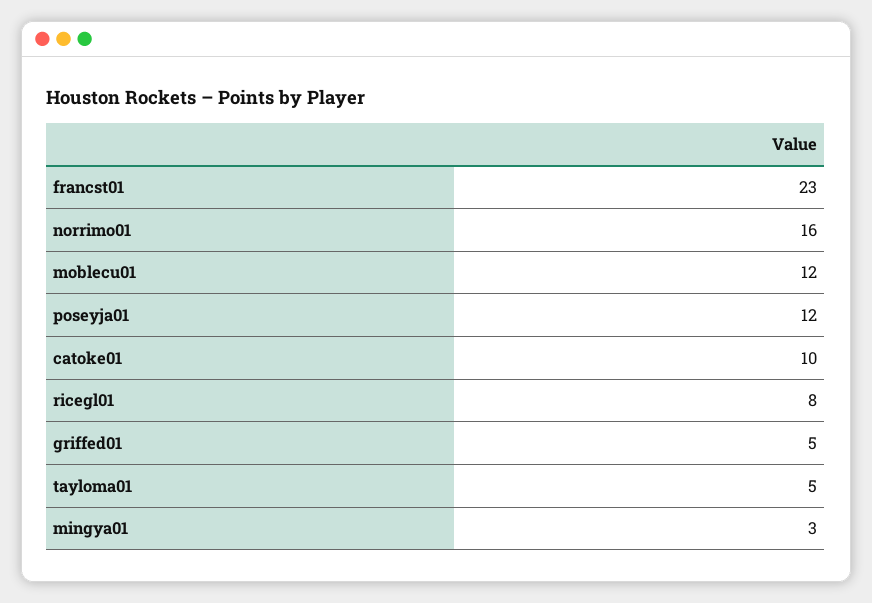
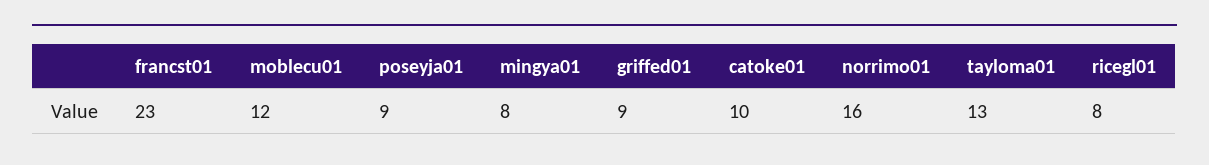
  {
    "francst01": 23,
    "norrimo01": 16,
    "moblecu01": 12,
-   "poseyja01": 12,
+   "poseyja01": 9,
    "catoke01": 10,
    "ricegl01": 8,
-   "griffed01": 5,
+   "griffed01": 9,
-   "tayloma01": 5,
+   "tayloma01": 13,
-   "mingya01": 3
+   "mingya01": 8
  }

